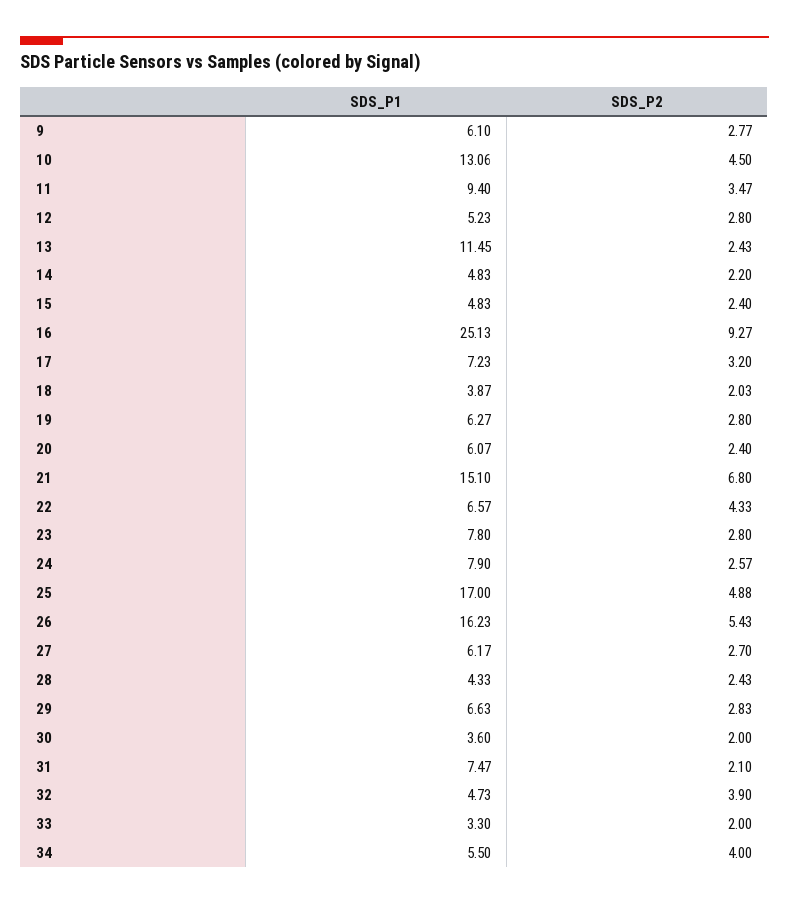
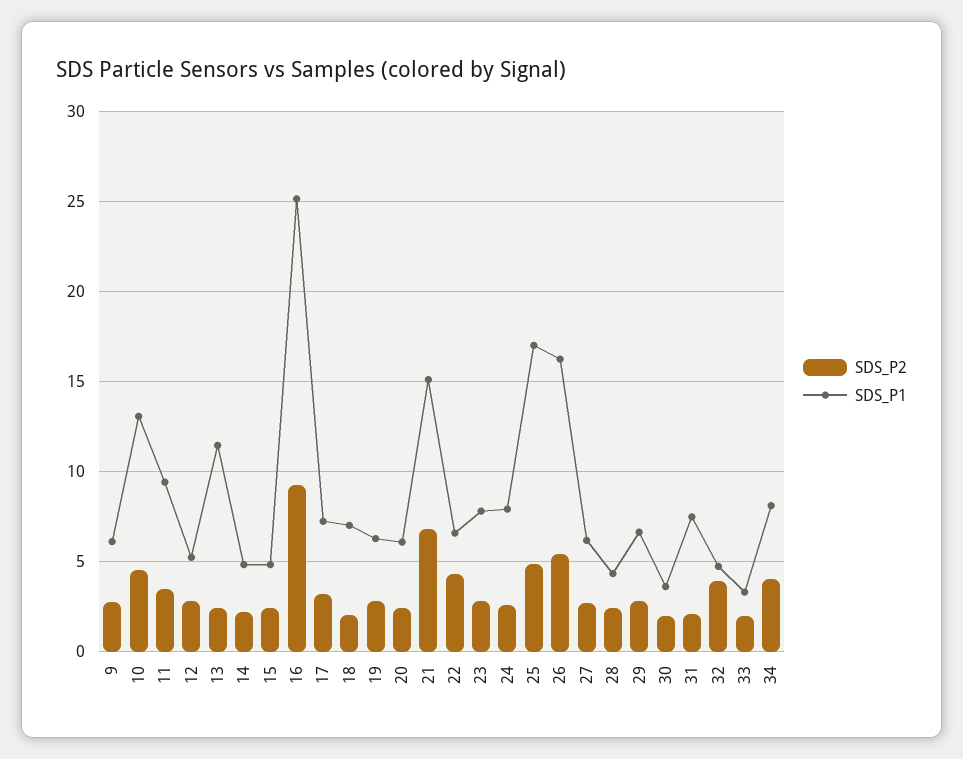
  {
    "SDS_P1": {
      "9": 6.1,
      "10": 13.06,
      "11": 9.4,
      "12": 5.23,
      "13": 11.45,
      "14": 4.83,
      "15": 4.83,
      "16": 25.13,
      "17": 7.23,
-     "18": 3.87,
+     "18": 7,
      "19": 6.27,
      "20": 6.07,
      "21": 15.1,
      "22": 6.57,
      "23": 7.8,
      "24": 7.9,
      "25": 17,
      "26": 16.23,
      "27": 6.17,
      "28": 4.33,
      "29": 6.63,
      "30": 3.6,
      "31": 7.47,
      "32": 4.73,
      "33": 3.3,
-     "34": 5.5
+     "34": 8
    },
    "SDS_P2": {
      "9": 2.77,
      "10": 4.5,
      "11": 3.47,
      "12": 2.8,
      "13": 2.43,
      "14": 2.2,
      "15": 2.4,
      "16": 9.27,
      "17": 3.2,
      "18": 2.03,
      "19": 2.8,
      "20": 2.4,
      "21": 6.8,
      "22": 4.33,
      "23": 2.8,
      "24": 2.57,
      "25": 4.88,
      "26": 5.43,
      "27": 2.7,
      "28": 2.43,
      "29": 2.83,
      "30": 2,
      "31": 2.1,
      "32": 3.9,
      "33": 2,
      "34": 4
    }
  }

